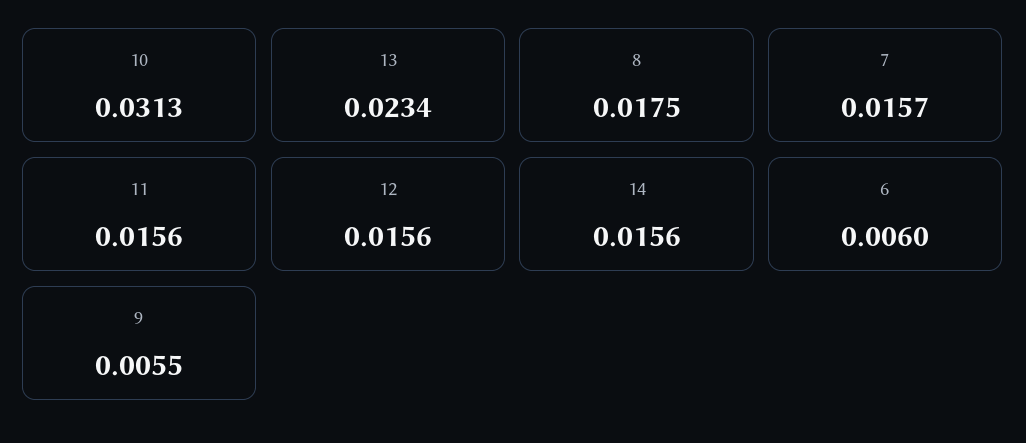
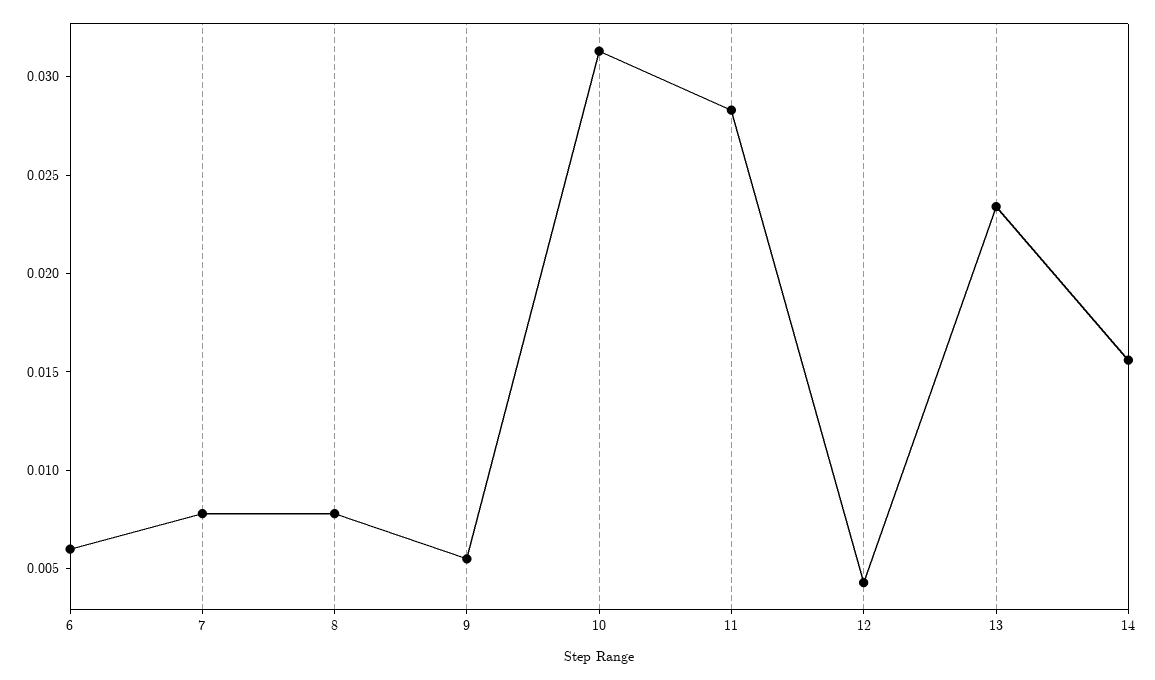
  {
    "10": 0.0313,
    "13": 0.0234,
-   "8": 0.0175,
+   "8": 0.008,
-   "7": 0.0157,
+   "7": 0.008,
-   "11": 0.0156,
+   "11": 0.028,
-   "12": 0.0156,
+   "12": 0.004,
    "14": 0.0156,
    "6": 0.006,
    "9": 0.0055
  }

